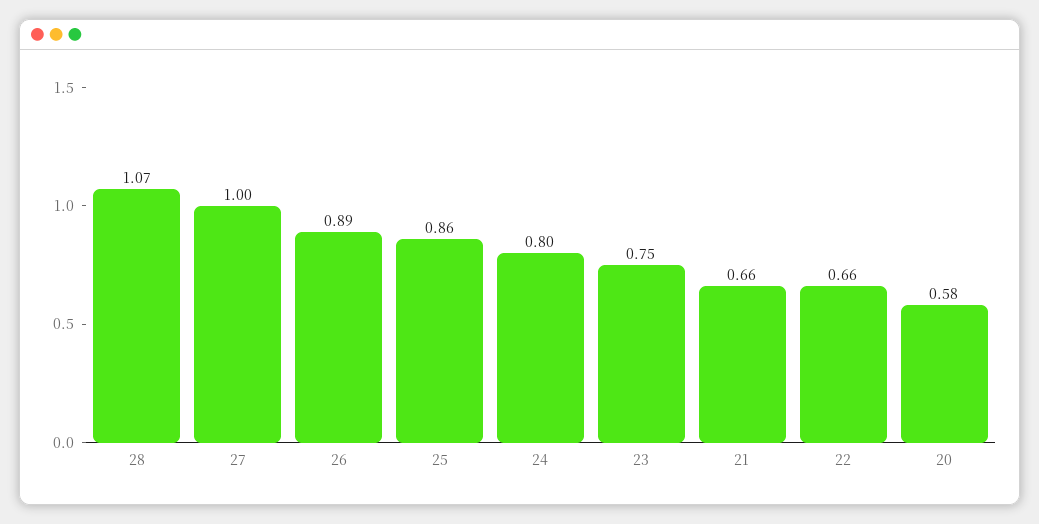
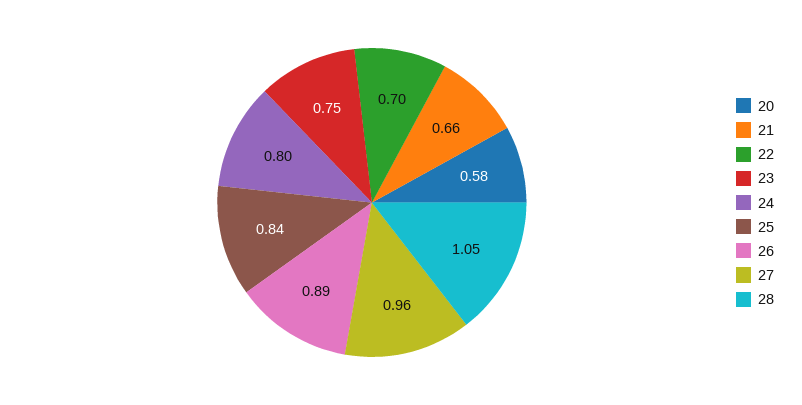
  {
-   "28": 1.07,
+   "28": 1.05,
-   "27": 1,
+   "27": 0.96,
    "26": 0.89,
-   "25": 0.86,
+   "25": 0.84,
    "24": 0.8,
    "23": 0.75,
    "21": 0.66,
-   "22": 0.66,
+   "22": 0.7,
    "20": 0.58
  }

